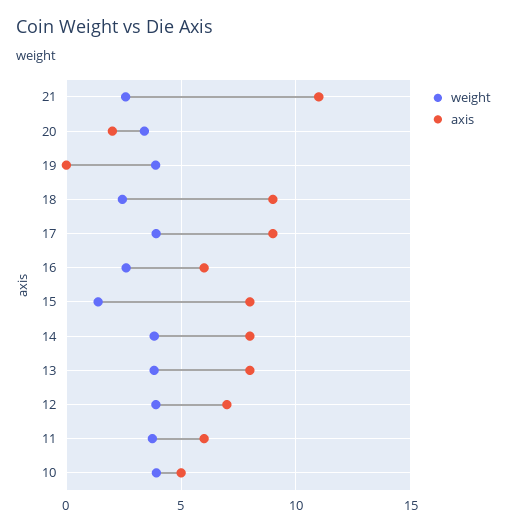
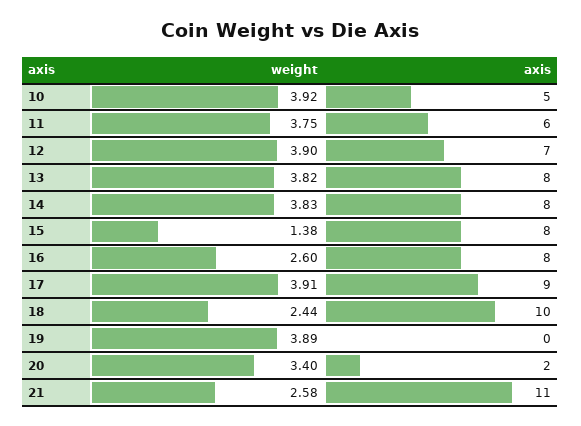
  {
    "weight": {
      "21": 2.58,
      "20": 3.4,
      "19": 3.89,
      "18": 2.44,
      "17": 3.91,
      "16": 2.6,
      "15": 1.38,
      "14": 3.83,
      "13": 3.82,
      "12": 3.9,
      "11": 3.75,
      "10": 3.92
    },
    "axis": {
      "21": 11,
      "20": 2,
      "19": 0,
-     "18": 9,
+     "18": 10,
      "17": 9,
-     "16": 6,
+     "16": 8,
      "15": 8,
      "14": 8,
      "13": 8,
      "12": 7,
      "11": 6,
      "10": 5
    }
  }

